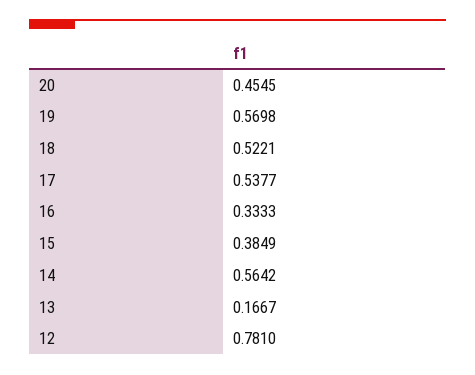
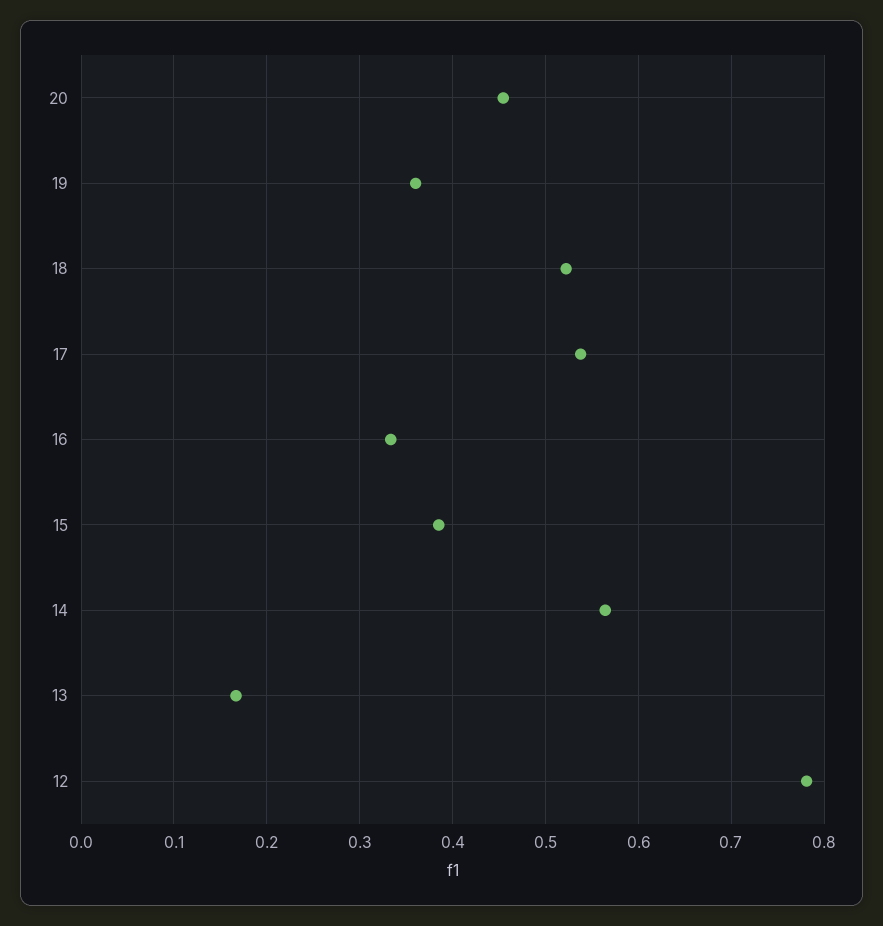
  {
    "20": 0.4545,
-   "19": 0.5698,
+   "19": 0.36,
    "18": 0.5221,
    "17": 0.5377,
    "16": 0.3333,
    "15": 0.3849,
    "14": 0.5642,
    "13": 0.1667,
    "12": 0.781
  }

